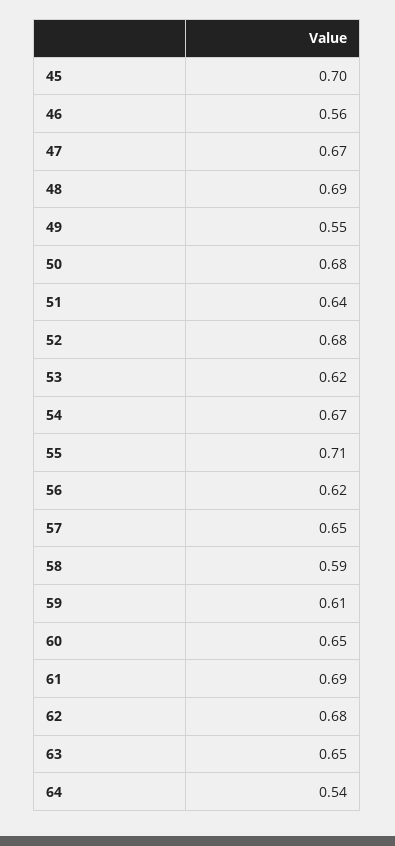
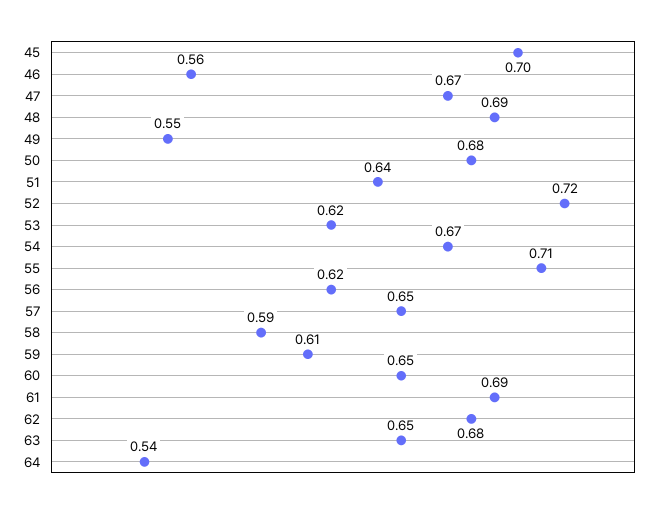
  {
    "45": 0.7,
    "46": 0.56,
    "47": 0.67,
    "48": 0.69,
    "49": 0.55,
    "50": 0.68,
    "51": 0.64,
-   "52": 0.68,
+   "52": 0.72,
    "53": 0.62,
    "54": 0.67,
    "55": 0.71,
    "56": 0.62,
    "57": 0.65,
    "58": 0.59,
    "59": 0.61,
    "60": 0.65,
    "61": 0.69,
    "62": 0.68,
    "63": 0.65,
    "64": 0.54
  }

